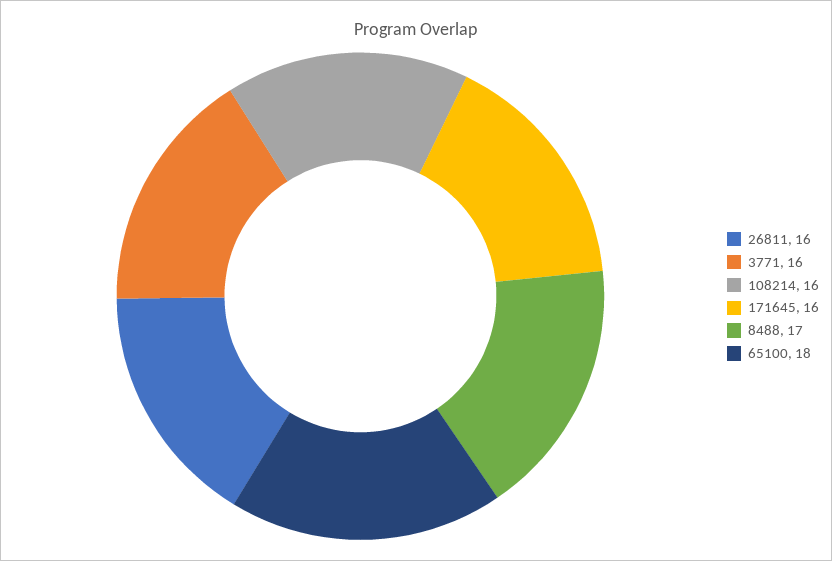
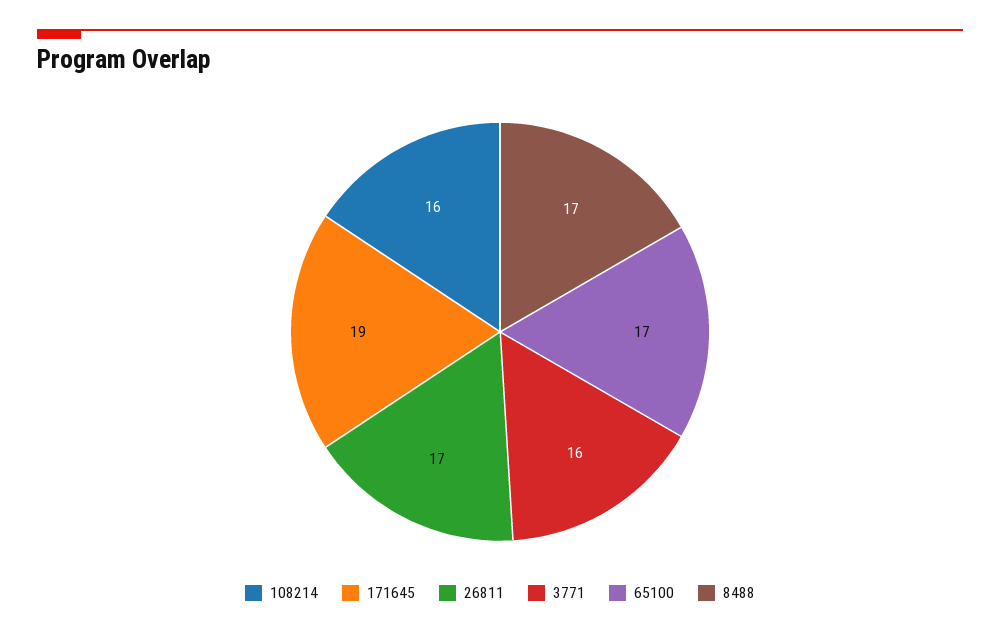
  {
-   "26811": 16,
+   "26811": 17,
    "3771": 16,
    "108214": 16,
-   "171645": 16,
+   "171645": 19,
    "8488": 17,
-   "65100": 18
+   "65100": 17
  }

